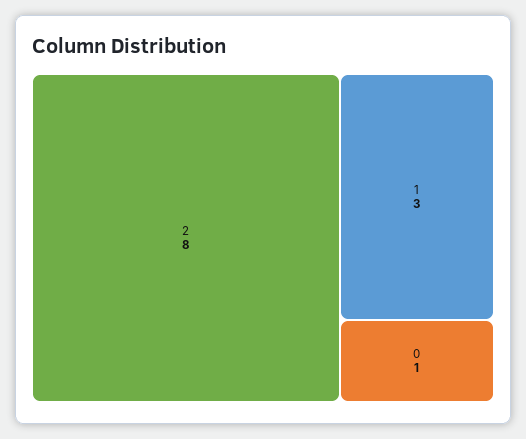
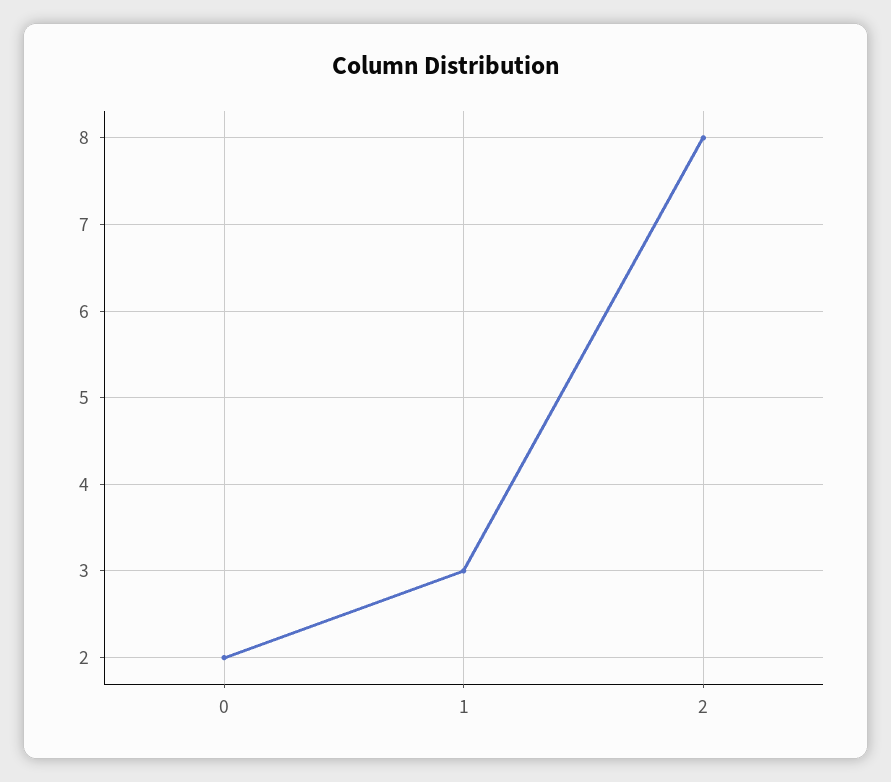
  {
    "2": 8,
    "1": 3,
-   "0": 1
+   "0": 2
  }

